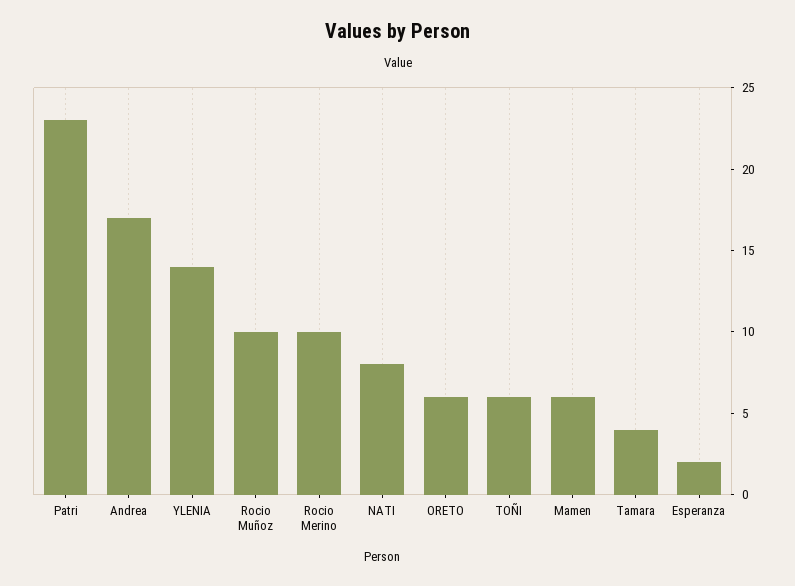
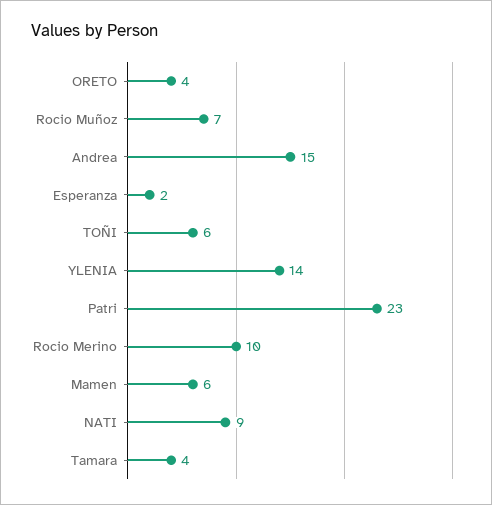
  {
    "Patri": 23,
-   "Andrea": 17,
+   "Andrea": 15,
    "YLENIA": 14,
-   "Rocio Muñoz": 10,
+   "Rocio Muñoz": 7,
    "Rocio Merino": 10,
-   "NATI": 8,
+   "NATI": 9,
-   "ORETO": 6,
+   "ORETO": 4,
    "TOÑI": 6,
    "Mamen": 6,
    "Tamara": 4,
    "Esperanza": 2
  }

